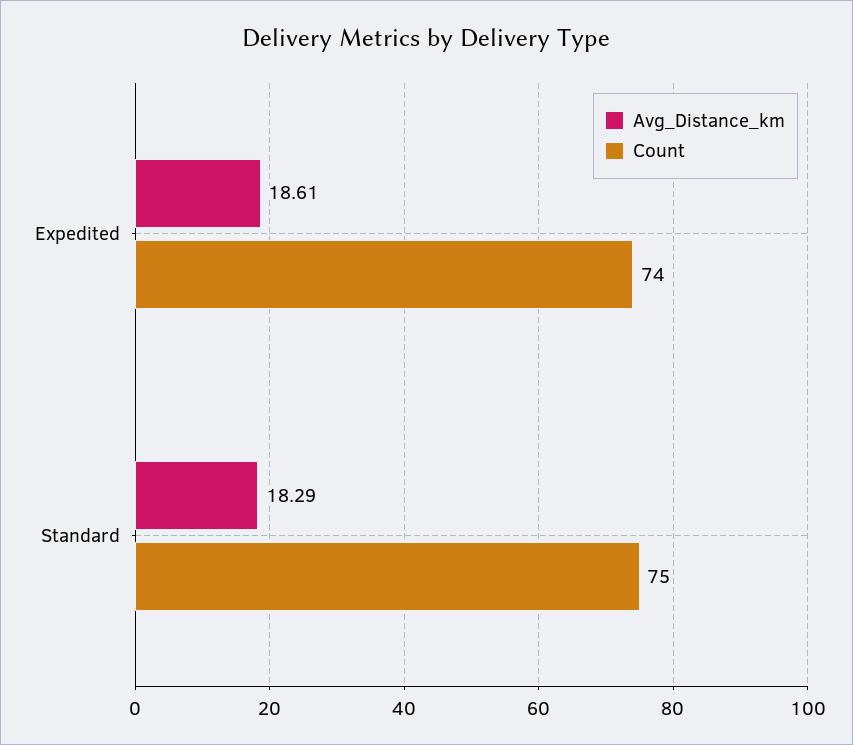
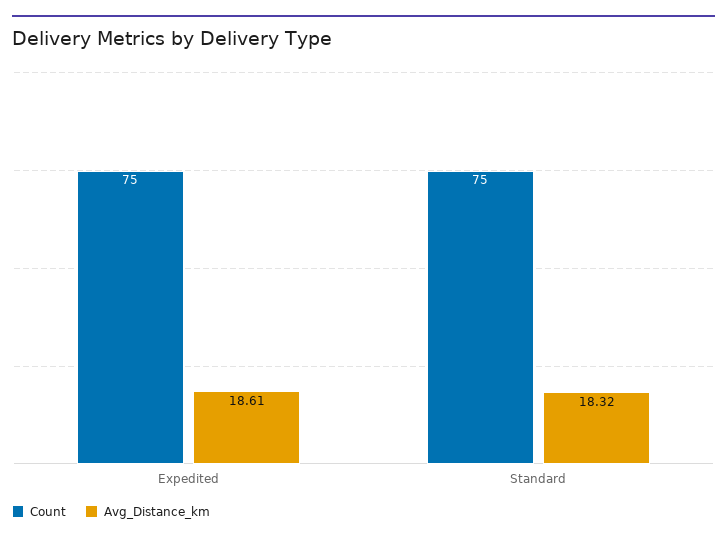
  {
    "Avg_Distance_km": {
      "Expedited": 18.61,
-     "Standard": 18.29
+     "Standard": 18.32
    },
    "Count": {
-     "Expedited": 74,
+     "Expedited": 75,
      "Standard": 75
    }
  }

